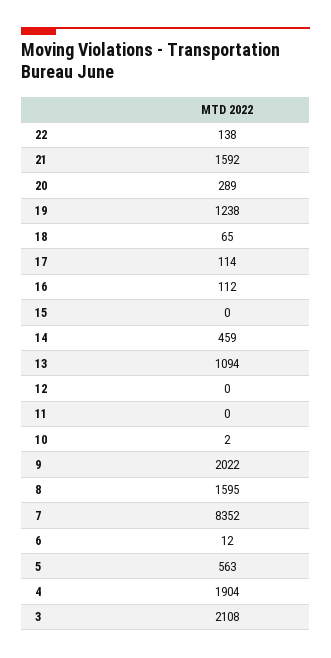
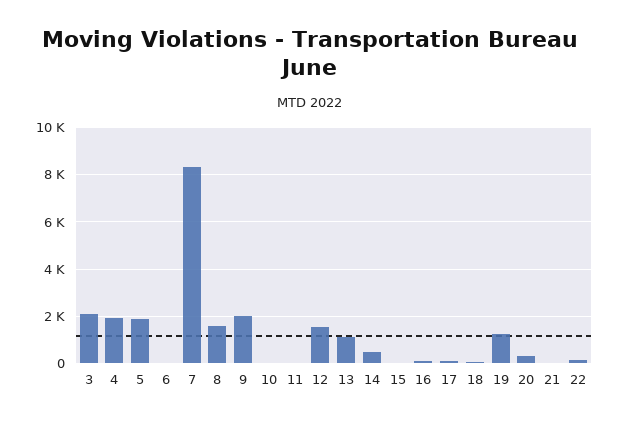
  {
    "22": 138,
-   "21": 1592,
+   "21": 0,
    "20": 289,
    "19": 1238,
    "18": 65,
    "17": 114,
    "16": 112,
    "15": 0,
    "14": 459,
    "13": 1094,
-   "12": 0,
+   "12": 1500,
    "11": 0,
    "10": 2,
    "9": 2022,
    "8": 1595,
    "7": 8352,
    "6": 12,
-   "5": 563,
+   "5": 2000,
    "4": 1904,
    "3": 2108
  }

